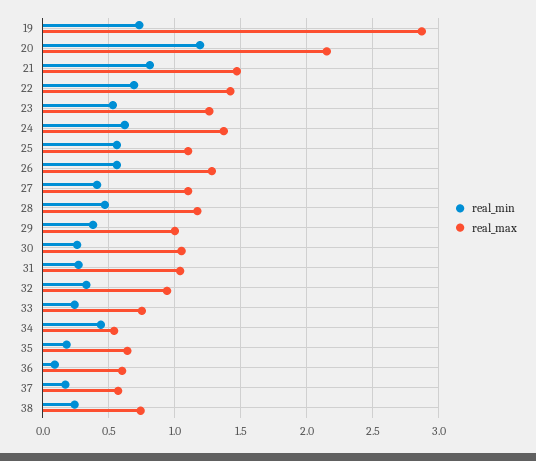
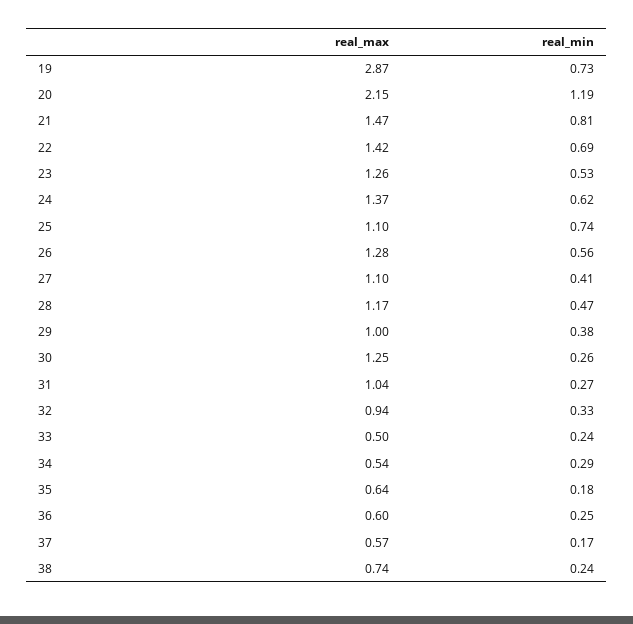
  {
    "real_min": {
      "19": 0.73,
      "20": 1.19,
      "21": 0.81,
      "22": 0.69,
      "23": 0.53,
      "24": 0.62,
-     "25": 0.55,
+     "25": 0.74,
      "26": 0.56,
      "27": 0.41,
      "28": 0.47,
      "29": 0.38,
      "30": 0.26,
      "31": 0.27,
      "32": 0.33,
      "33": 0.24,
-     "34": 0.45,
+     "34": 0.29,
      "35": 0.18,
-     "36": 0.1,
+     "36": 0.25,
      "37": 0.17,
      "38": 0.24
    },
    "real_max": {
      "19": 2.87,
      "20": 2.15,
      "21": 1.47,
      "22": 1.42,
      "23": 1.26,
      "24": 1.37,
      "25": 1.1,
      "26": 1.28,
      "27": 1.1,
      "28": 1.17,
      "29": 1,
-     "30": 1.05,
+     "30": 1.25,
      "31": 1.04,
      "32": 0.94,
-     "33": 0.75,
+     "33": 0.5,
      "34": 0.54,
      "35": 0.64,
      "36": 0.6,
      "37": 0.57,
      "38": 0.74
    }
  }

